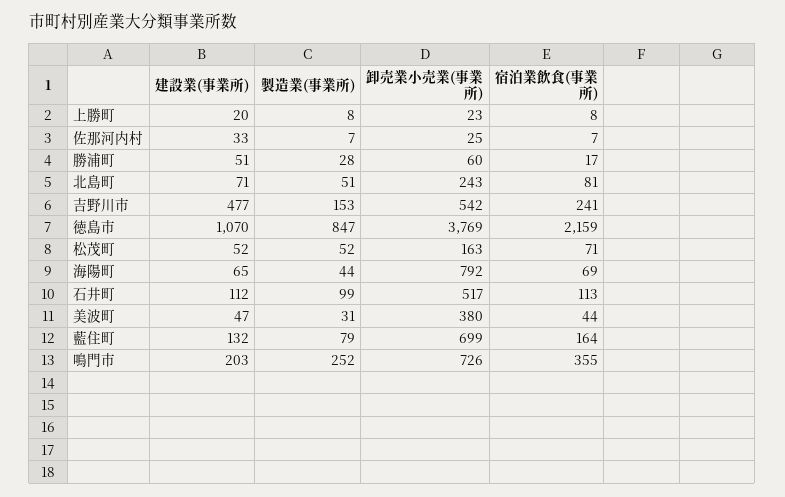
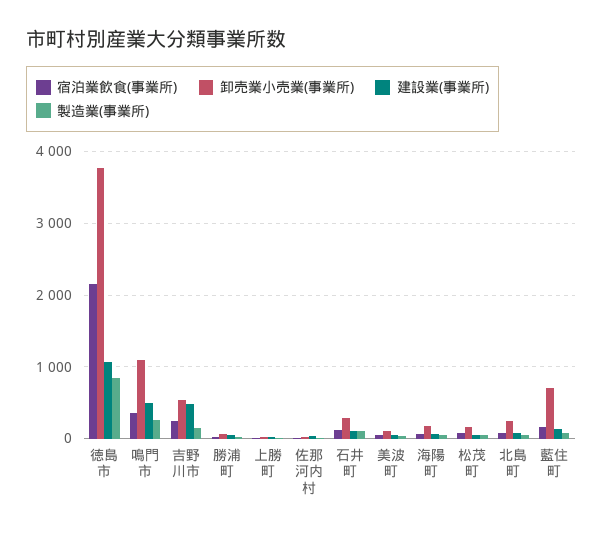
  {
    "建設業(事業所)": {
      "上勝町": 20,
      "佐那河内村": 33,
      "勝浦町": 51,
      "北島町": 71,
      "吉野川市": 477,
      "徳島市": 1070,
      "松茂町": 52,
      "海陽町": 65,
      "石井町": 112,
      "美波町": 47,
      "藍住町": 132,
-     "鳴門市": 203
+     "鳴門市": 500
    },
    "製造業(事業所)": {
      "上勝町": 8,
      "佐那河内村": 7,
      "勝浦町": 28,
      "北島町": 51,
      "吉野川市": 153,
      "徳島市": 847,
      "松茂町": 52,
      "海陽町": 44,
      "石井町": 99,
      "美波町": 31,
      "藍住町": 79,
      "鳴門市": 252
    },
    "卸売業小売業(事業所)": {
      "上勝町": 23,
      "佐那河内村": 25,
      "勝浦町": 60,
      "北島町": 243,
      "吉野川市": 542,
      "徳島市": 3769,
      "松茂町": 163,
-     "海陽町": 792,
+     "海陽町": 200,
-     "石井町": 517,
+     "石井町": 300,
-     "美波町": 380,
+     "美波町": 100,
      "藍住町": 699,
-     "鳴門市": 726
+     "鳴門市": 1100
    },
    "宿泊業飲食(事業所)": {
      "上勝町": 8,
      "佐那河内村": 7,
      "勝浦町": 17,
      "北島町": 81,
      "吉野川市": 241,
      "徳島市": 2159,
      "松茂町": 71,
      "海陽町": 69,
      "石井町": 113,
      "美波町": 44,
      "藍住町": 164,
      "鳴門市": 355
    }
  }

